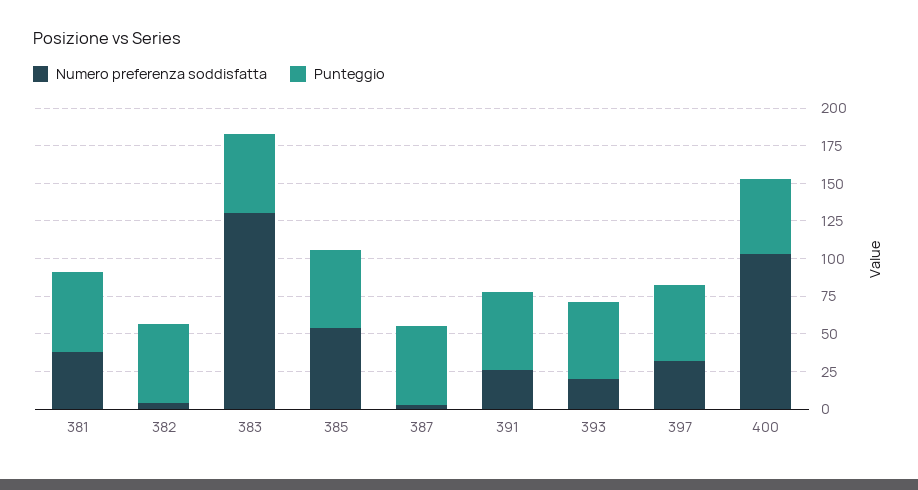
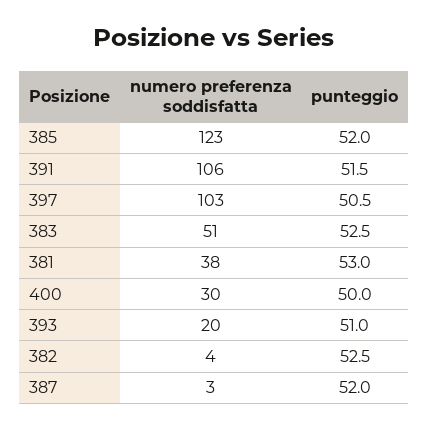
  {
    "Numero preferenza soddisfatta": {
      "381": 38,
      "382": 4,
-     "383": 125,
+     "383": 51,
-     "385": 50,
+     "385": 123,
      "387": 3,
-     "391": 25,
+     "391": 106,
      "393": 20,
-     "397": 25,
+     "397": 103,
-     "400": 100
+     "400": 30
    },
    "Punteggio": {
      "381": 53,
      "382": 52.5,
      "383": 52.5,
      "385": 52,
      "387": 52,
      "391": 51.5,
      "393": 51,
      "397": 50.5,
      "400": 50
    }
  }

